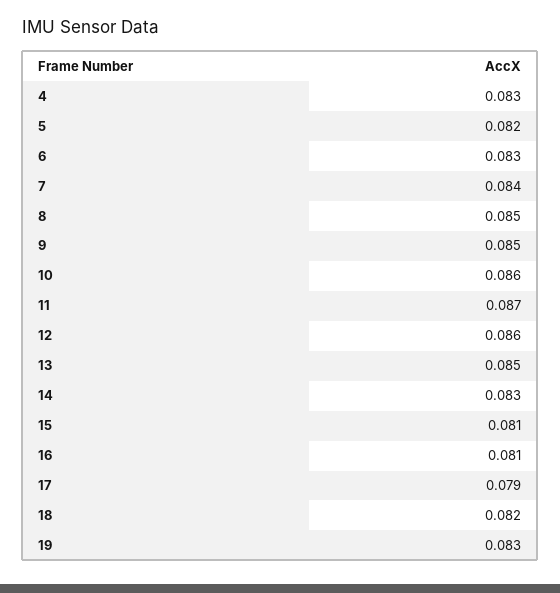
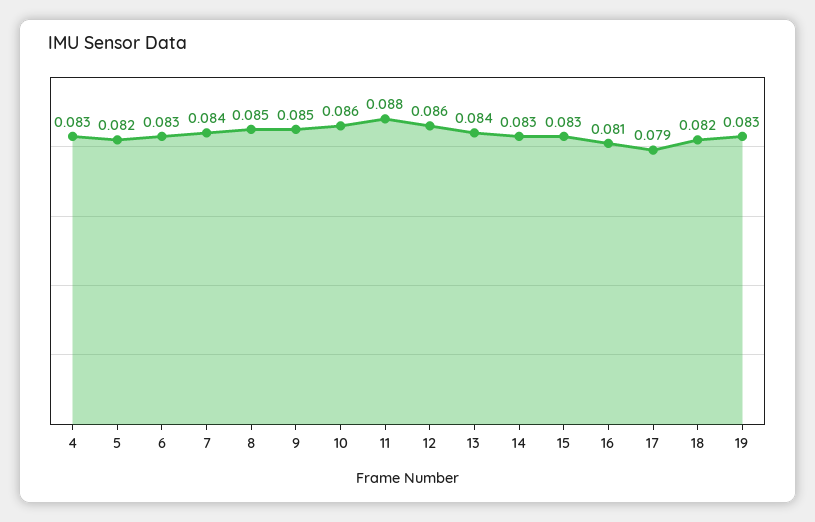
  {
    "4": 0.083,
    "5": 0.082,
    "6": 0.083,
    "7": 0.084,
    "8": 0.085,
    "9": 0.085,
    "10": 0.086,
-   "11": 0.087,
+   "11": 0.088,
    "12": 0.086,
-   "13": 0.085,
+   "13": 0.084,
    "14": 0.083,
-   "15": 0.081,
+   "15": 0.083,
    "16": 0.081,
    "17": 0.079,
    "18": 0.082,
    "19": 0.083
  }

